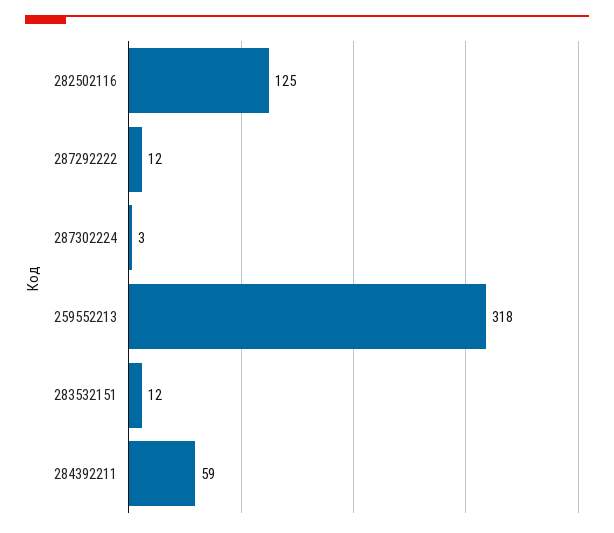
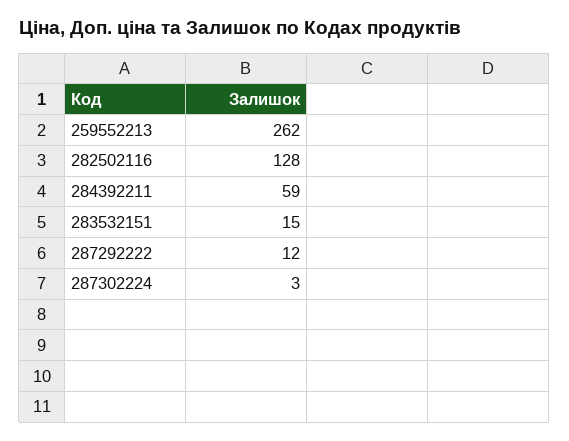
  {
-   "282502116": 125,
+   "282502116": 128,
    "287292222": 12,
    "287302224": 3,
-   "259552213": 318,
+   "259552213": 262,
-   "283532151": 12,
+   "283532151": 15,
    "284392211": 59
  }

